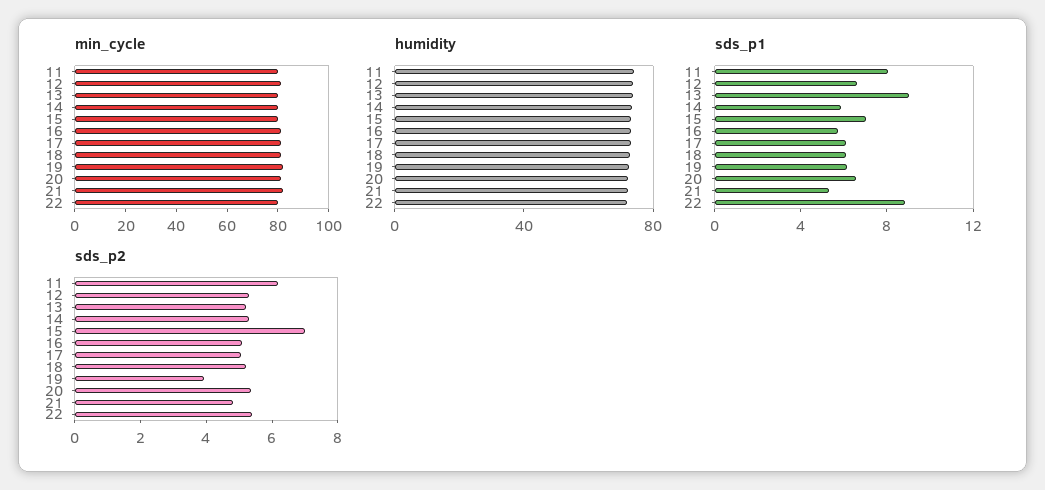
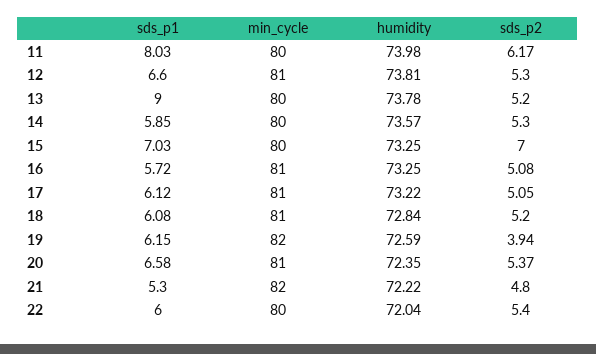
  {
    "min_cycle": {
      "11": 80,
      "12": 81,
      "13": 80,
      "14": 80,
      "15": 80,
      "16": 81,
      "17": 81,
      "18": 81,
      "19": 82,
      "20": 81,
      "21": 82,
      "22": 80
    },
    "humidity": {
      "11": 73.98,
      "12": 73.81,
      "13": 73.78,
      "14": 73.57,
      "15": 73.25,
      "16": 73.25,
      "17": 73.22,
      "18": 72.84,
      "19": 72.59,
      "20": 72.35,
      "21": 72.22,
      "22": 72.04
    },
    "sds_p1": {
      "11": 8.03,
      "12": 6.6,
      "13": 9,
      "14": 5.85,
      "15": 7.03,
      "16": 5.72,
      "17": 6.12,
      "18": 6.08,
      "19": 6.15,
      "20": 6.58,
      "21": 5.3,
-     "22": 9
+     "22": 6
    },
    "sds_p2": {
      "11": 6.17,
      "12": 5.3,
      "13": 5.2,
      "14": 5.3,
      "15": 7,
      "16": 5.08,
      "17": 5.05,
      "18": 5.2,
      "19": 3.94,
      "20": 5.37,
      "21": 4.8,
      "22": 5.4
    }
  }

